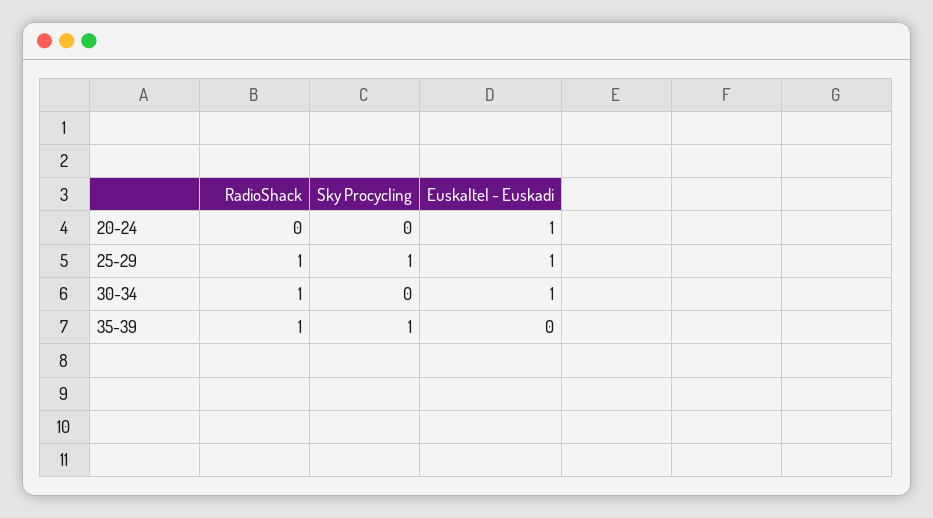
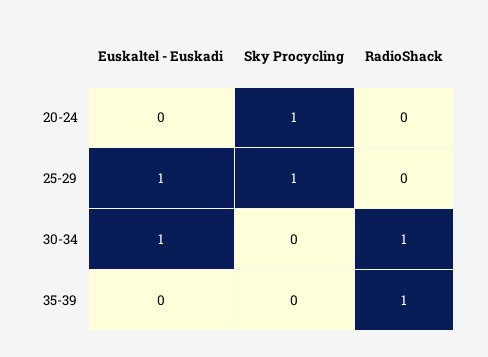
  {
    "RadioShack": {
      "20-24": 0,
-     "25-29": 1,
+     "25-29": 0,
      "30-34": 1,
      "35-39": 1
    },
    "Sky Procycling": {
-     "20-24": 0,
+     "20-24": 1,
      "25-29": 1,
      "30-34": 0,
-     "35-39": 1
+     "35-39": 0
    },
    "Euskaltel - Euskadi": {
-     "20-24": 1,
+     "20-24": 0,
      "25-29": 1,
      "30-34": 1,
      "35-39": 0
    }
  }

